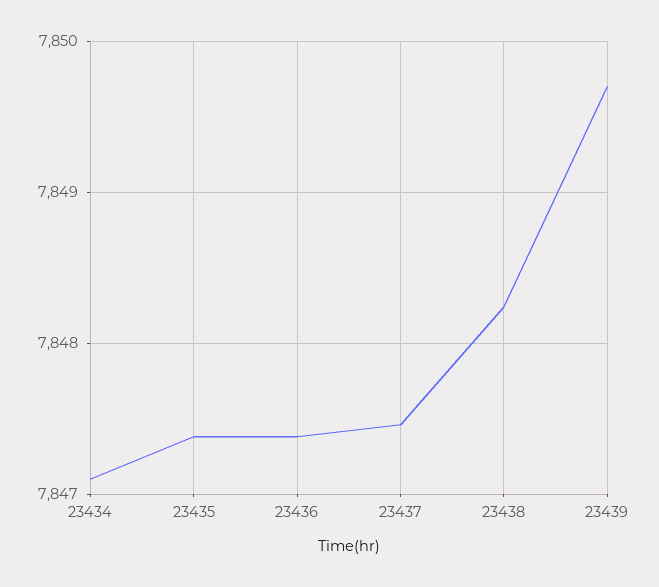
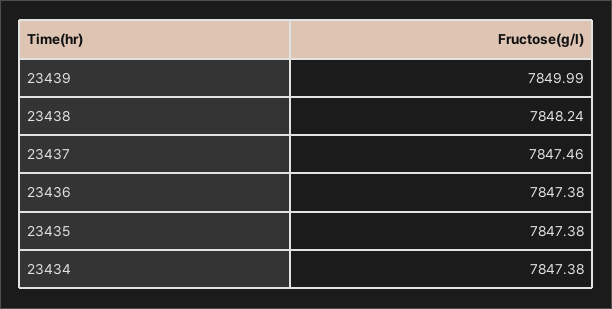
  {
-   "23434": 7847.1,
+   "23434": 7847.38,
    "23435": 7847.38,
    "23436": 7847.38,
    "23437": 7847.46,
    "23438": 7848.24,
-   "23439": 7849.7
+   "23439": 7849.99
  }

